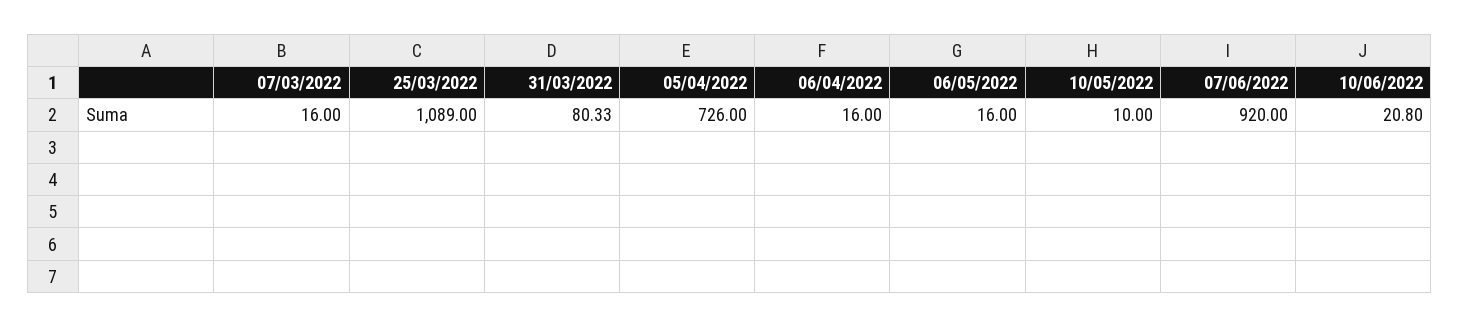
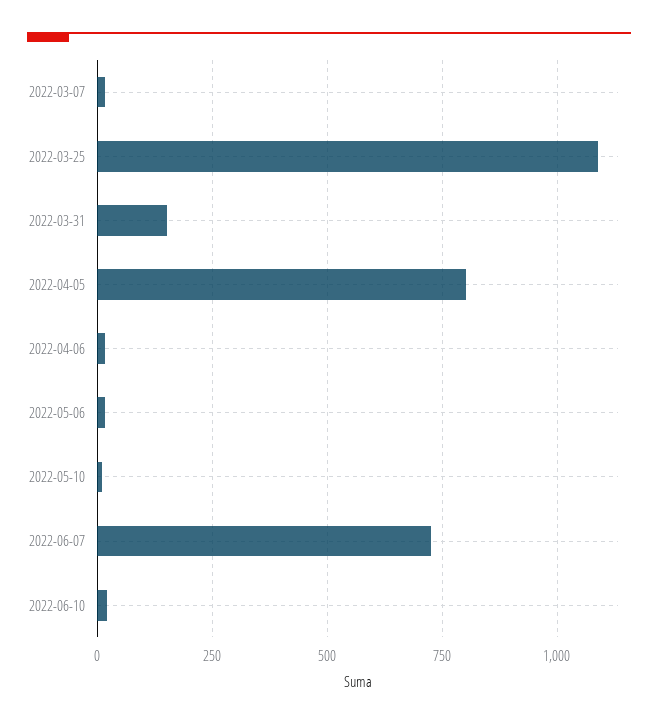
  {
    "07/03/2022": 16,
    "25/03/2022": 1089,
-   "31/03/2022": 80.33,
+   "31/03/2022": 150,
-   "05/04/2022": 726,
+   "05/04/2022": 800,
    "06/04/2022": 16,
    "06/05/2022": 16,
    "10/05/2022": 10,
-   "07/06/2022": 920,
+   "07/06/2022": 725,
    "10/06/2022": 20.8
  }

